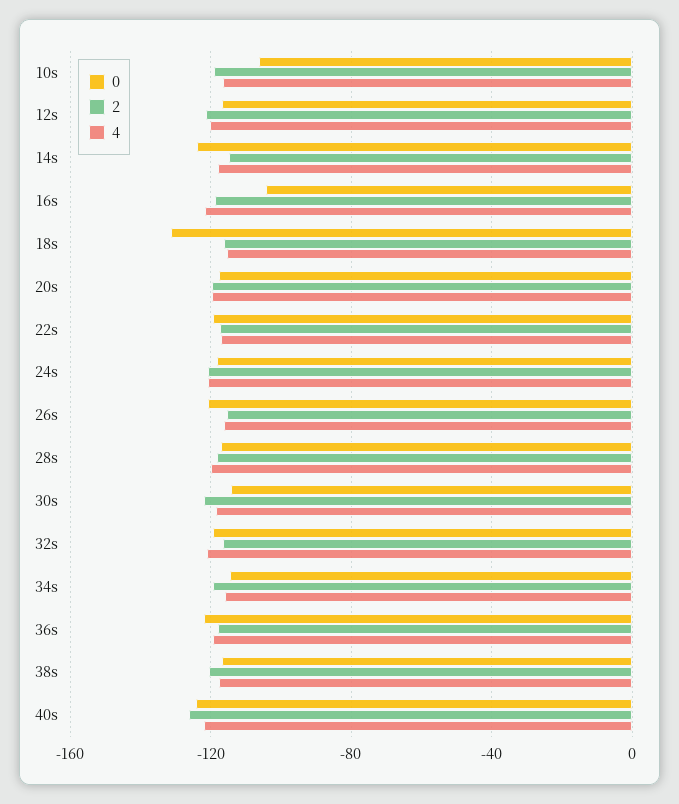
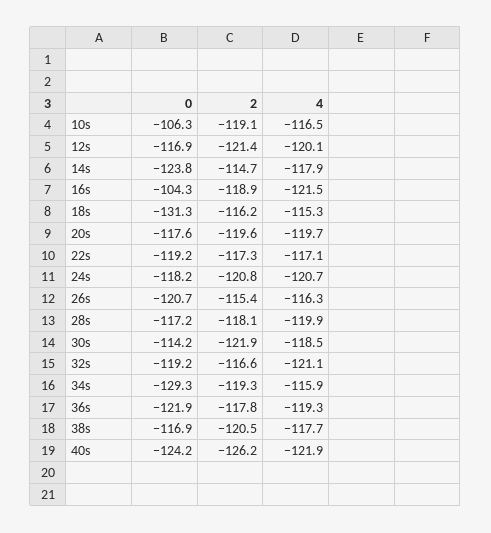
  {
    "0": {
      "10s": -106.3,
      "12s": -116.9,
      "14s": -123.8,
      "16s": -104.3,
      "18s": -131.3,
      "20s": -117.6,
      "22s": -119.2,
      "24s": -118.2,
      "26s": -120.7,
      "28s": -117.2,
      "30s": -114.2,
      "32s": -119.2,
-     "34s": -115,
+     "34s": -129.3,
      "36s": -121.9,
      "38s": -116.9,
      "40s": -124.2
    },
    "2": {
      "10s": -119.1,
      "12s": -121.4,
      "14s": -114.7,
      "16s": -118.9,
      "18s": -116.2,
      "20s": -119.6,
      "22s": -117.3,
      "24s": -120.8,
      "26s": -115.4,
      "28s": -118.1,
      "30s": -121.9,
      "32s": -116.6,
      "34s": -119.3,
      "36s": -117.8,
      "38s": -120.5,
      "40s": -126.2
    },
    "4": {
      "10s": -116.5,
      "12s": -120.1,
      "14s": -117.9,
      "16s": -121.5,
      "18s": -115.3,
      "20s": -119.7,
      "22s": -117.1,
      "24s": -120.7,
      "26s": -116.3,
      "28s": -119.9,
      "30s": -118.5,
      "32s": -121.1,
      "34s": -115.9,
      "36s": -119.3,
      "38s": -117.7,
      "40s": -121.9
    }
  }

